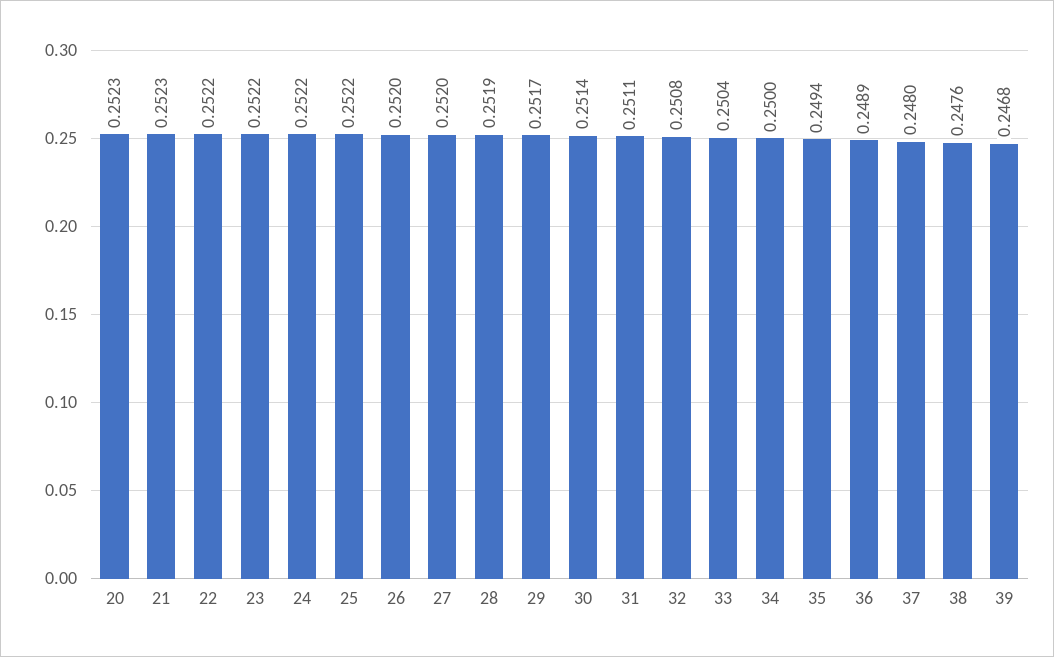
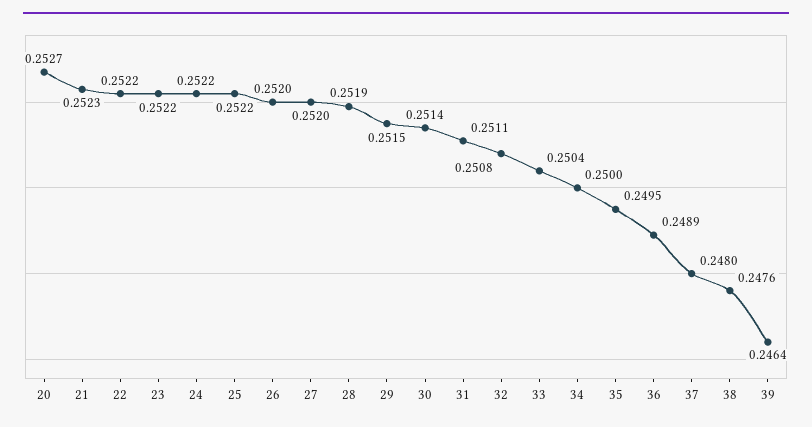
  {
-   "20": 0.2523,
+   "20": 0.2527,
    "21": 0.2523,
    "22": 0.2522,
    "23": 0.2522,
    "24": 0.2522,
    "25": 0.2522,
    "26": 0.252,
    "27": 0.252,
    "28": 0.2519,
-   "29": 0.2517,
+   "29": 0.2515,
    "30": 0.2514,
    "31": 0.2511,
    "32": 0.2508,
    "33": 0.2504,
    "34": 0.25,
-   "35": 0.2494,
+   "35": 0.2495,
    "36": 0.2489,
    "37": 0.248,
    "38": 0.2476,
-   "39": 0.2468
+   "39": 0.2464
  }

